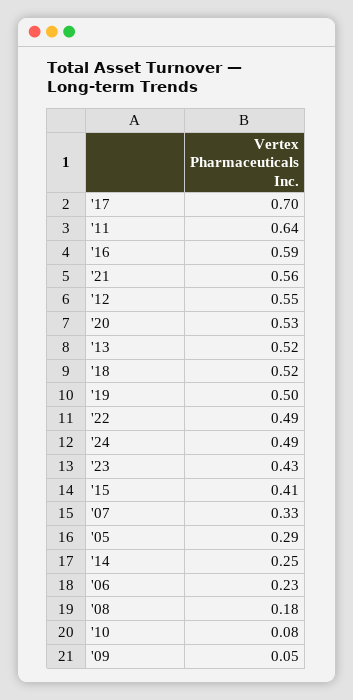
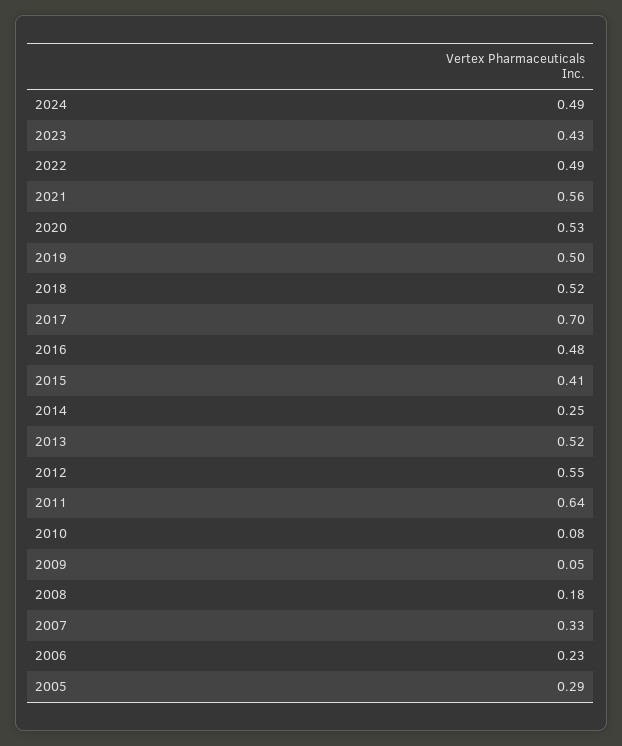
  {
    "'17": 0.7,
    "'11": 0.64,
-   "'16": 0.59,
+   "'16": 0.48,
    "'21": 0.56,
    "'12": 0.55,
    "'20": 0.53,
    "'13": 0.52,
    "'18": 0.52,
    "'19": 0.5,
    "'22": 0.49,
    "'24": 0.49,
    "'23": 0.43,
    "'15": 0.41,
    "'07": 0.33,
    "'05": 0.29,
    "'14": 0.25,
    "'06": 0.23,
    "'08": 0.18,
    "'10": 0.08,
    "'09": 0.05
  }

